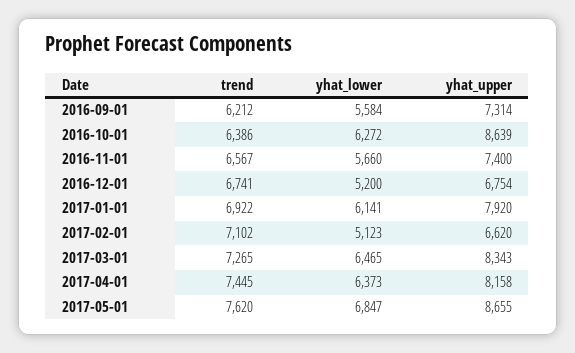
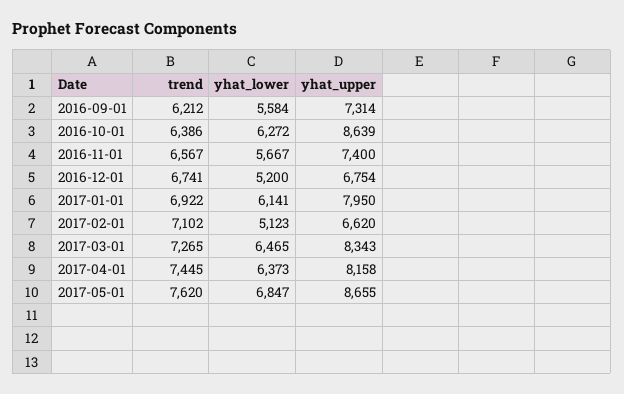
  {
    "trend": {
      "2016-09-01": 6212,
      "2016-10-01": 6386,
      "2016-11-01": 6567,
      "2016-12-01": 6741,
      "2017-01-01": 6922,
      "2017-02-01": 7102,
      "2017-03-01": 7265,
      "2017-04-01": 7445,
      "2017-05-01": 7620
    },
    "yhat_lower": {
      "2016-09-01": 5584,
      "2016-10-01": 6272,
-     "2016-11-01": 5660,
+     "2016-11-01": 5667,
      "2016-12-01": 5200,
      "2017-01-01": 6141,
      "2017-02-01": 5123,
      "2017-03-01": 6465,
      "2017-04-01": 6373,
      "2017-05-01": 6847
    },
    "yhat_upper": {
      "2016-09-01": 7314,
      "2016-10-01": 8639,
      "2016-11-01": 7400,
      "2016-12-01": 6754,
-     "2017-01-01": 7920,
+     "2017-01-01": 7950,
      "2017-02-01": 6620,
      "2017-03-01": 8343,
      "2017-04-01": 8158,
      "2017-05-01": 8655
    }
  }

